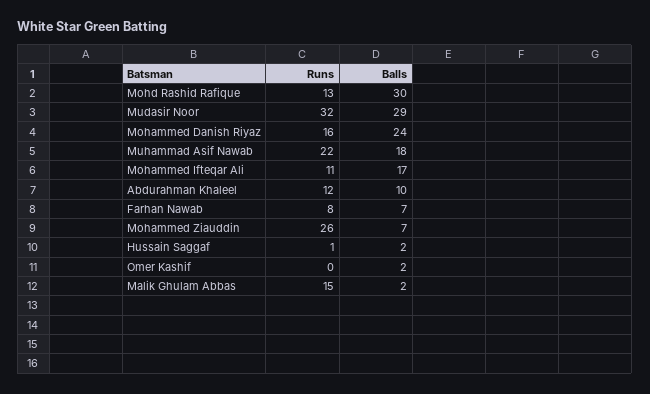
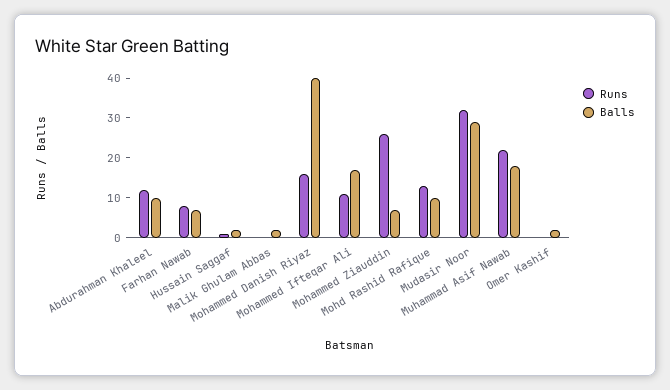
  {
    "Runs": {
      "Mohd Rashid Rafique": 13,
      "Mudasir Noor": 32,
      "Mohammed Danish Riyaz": 16,
      "Muhammad Asif Nawab": 22,
      "Mohammed Ifteqar Ali": 11,
      "Abdurahman Khaleel": 12,
      "Farhan Nawab": 8,
      "Mohammed Ziauddin": 26,
      "Hussain Saggaf": 1,
      "Omer Kashif": 0,
-     "Malik Ghulam Abbas": 15
+     "Malik Ghulam Abbas": 0
    },
    "Balls": {
-     "Mohd Rashid Rafique": 30,
+     "Mohd Rashid Rafique": 10,
      "Mudasir Noor": 29,
-     "Mohammed Danish Riyaz": 24,
+     "Mohammed Danish Riyaz": 40,
      "Muhammad Asif Nawab": 18,
      "Mohammed Ifteqar Ali": 17,
      "Abdurahman Khaleel": 10,
      "Farhan Nawab": 7,
      "Mohammed Ziauddin": 7,
      "Hussain Saggaf": 2,
      "Omer Kashif": 2,
      "Malik Ghulam Abbas": 2
    }
  }

